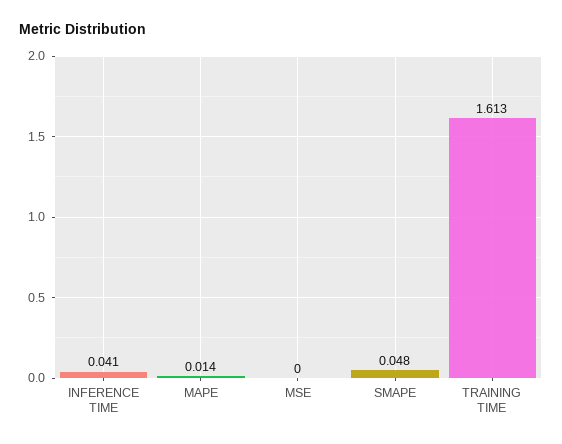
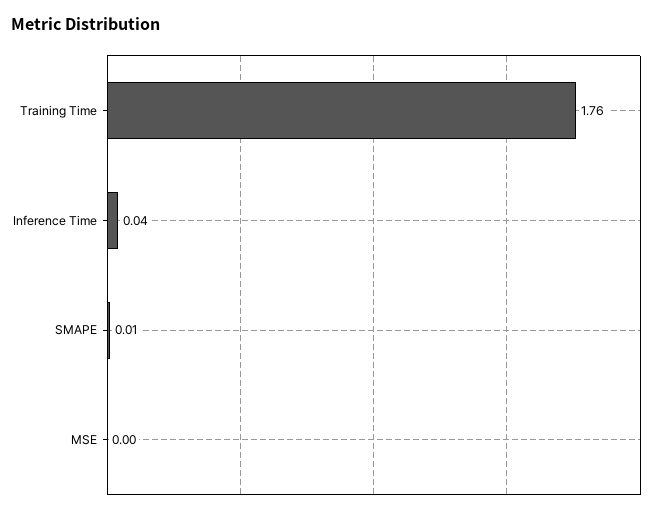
  {
    "INFERENCE TIME": 0.041,
-   "MAPE": 0.014,
    "MSE": 0,
-   "SMAPE": 0.048,
+   "SMAPE": 0.01,
-   "TRAINING TIME": 1.613
+   "TRAINING TIME": 1.76
  }

